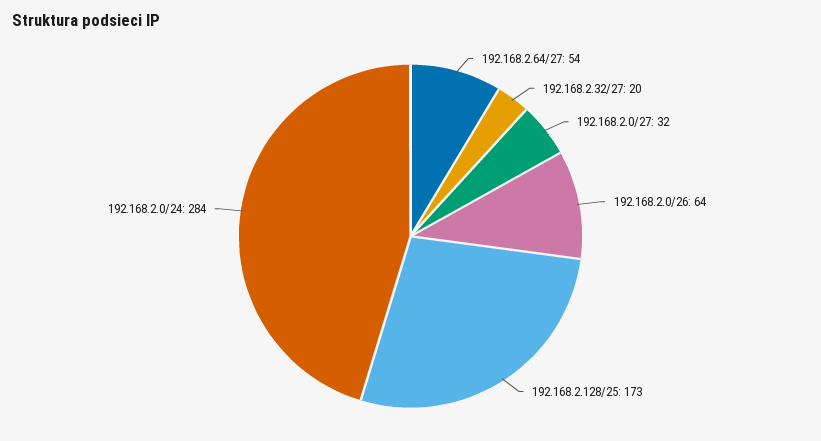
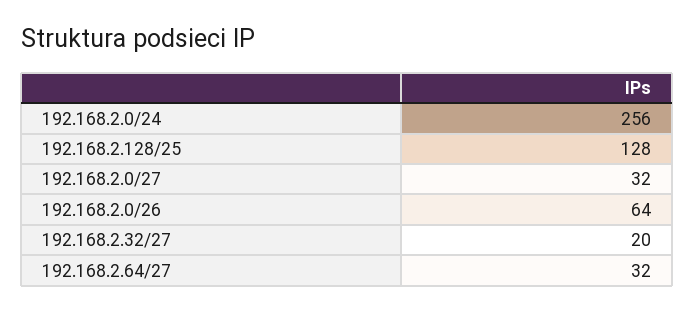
  {
-   "192.168.2.64/27": 54,
+   "192.168.2.64/27": 32,
    "192.168.2.32/27": 20,
    "192.168.2.0/27": 32,
    "192.168.2.0/26": 64,
-   "192.168.2.128/25": 173,
+   "192.168.2.128/25": 128,
-   "192.168.2.0/24": 284
+   "192.168.2.0/24": 256
  }

